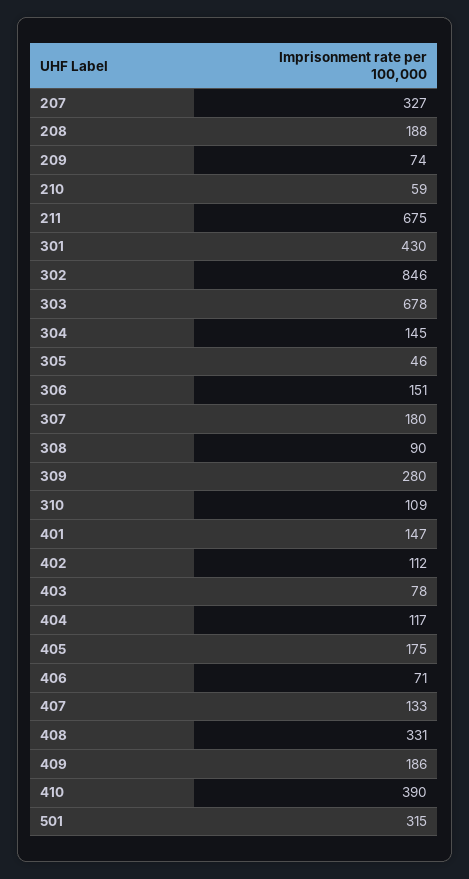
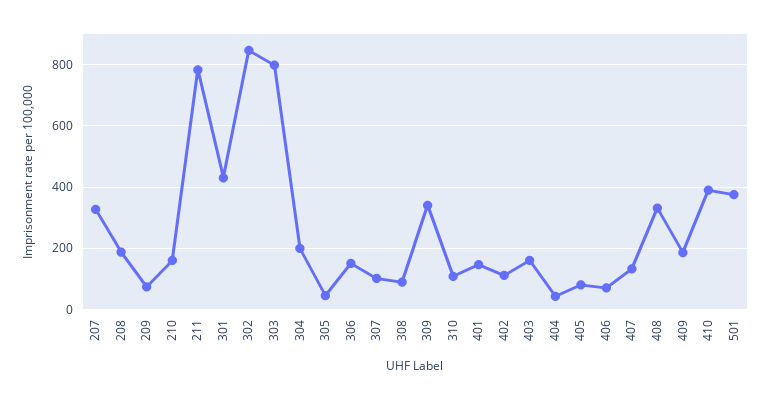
  {
    "207": 327,
    "208": 188,
    "209": 74,
-   "210": 59,
+   "210": 160,
-   "211": 675,
+   "211": 780,
    "301": 430,
    "302": 846,
-   "303": 678,
+   "303": 800,
-   "304": 145,
+   "304": 200,
    "305": 46,
    "306": 151,
-   "307": 180,
+   "307": 100,
    "308": 90,
-   "309": 280,
+   "309": 340,
    "310": 109,
    "401": 147,
    "402": 112,
-   "403": 78,
+   "403": 160,
-   "404": 117,
+   "404": 40,
-   "405": 175,
+   "405": 80,
    "406": 71,
    "407": 133,
    "408": 331,
    "409": 186,
    "410": 390,
-   "501": 315
+   "501": 380
  }

